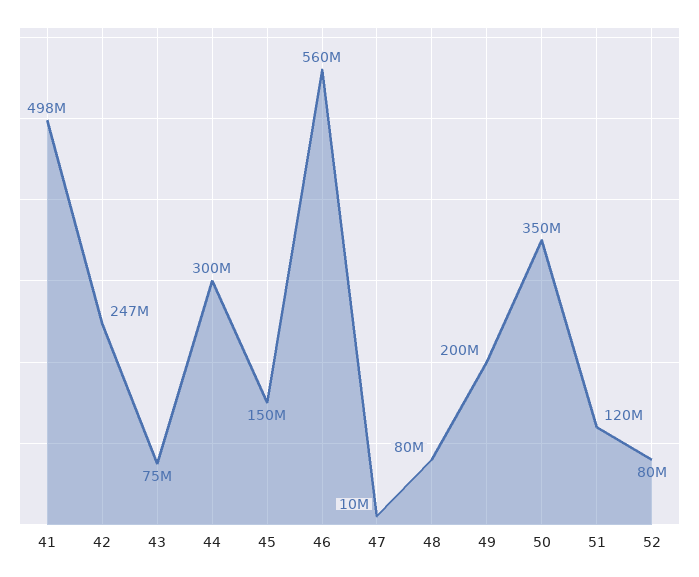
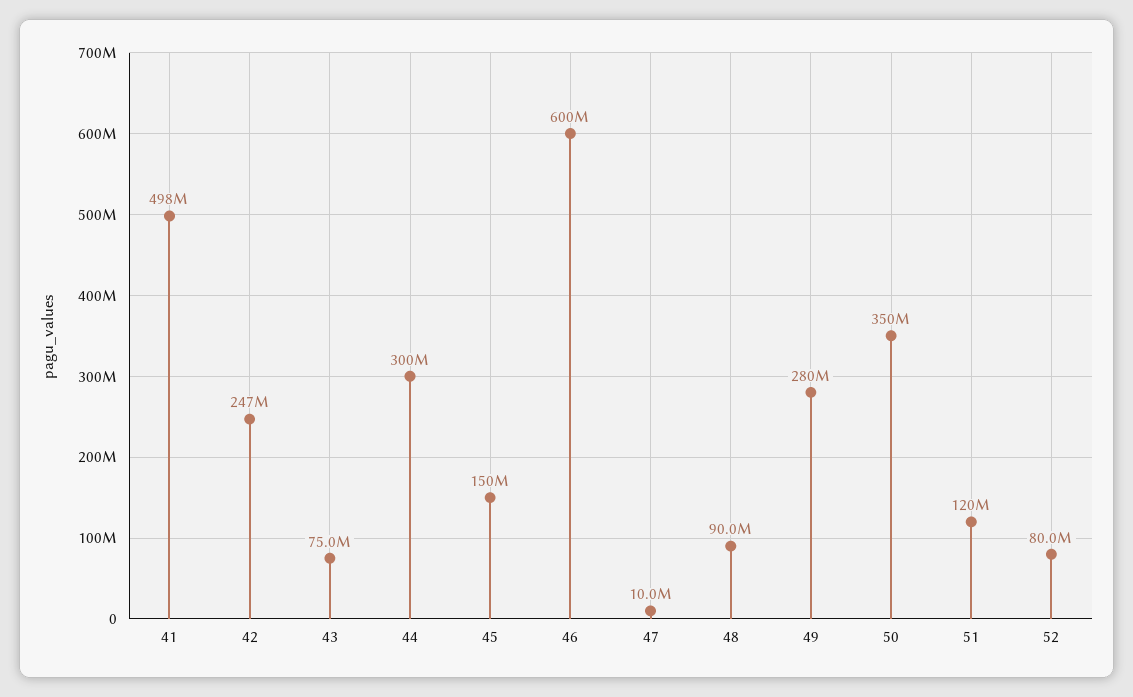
  {
    "41": 498000000,
    "42": 247000000,
    "43": 75000000,
    "44": 300000000,
    "45": 150000000,
-   "46": 560000000,
+   "46": 600000000,
    "47": 10000000,
-   "48": 80000000,
+   "48": 90000000,
-   "49": 200000000,
+   "49": 280000000,
    "50": 350000000,
    "51": 120000000,
    "52": 80000000
  }

